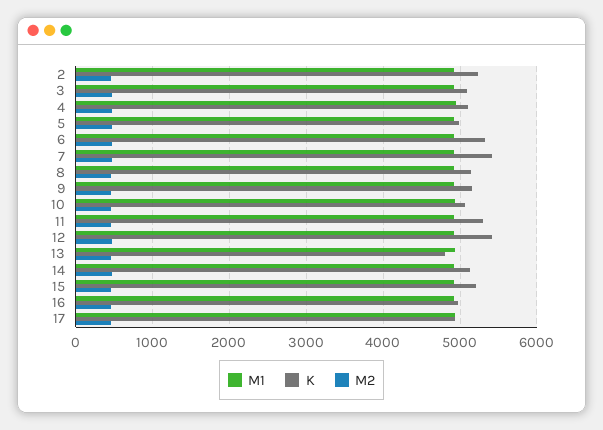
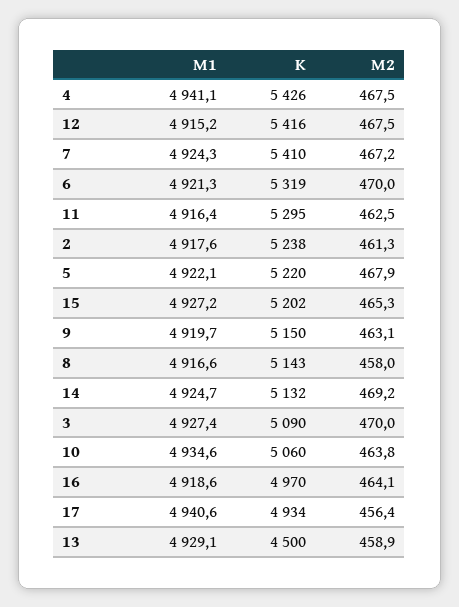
  {
    "M1": {
      "2": 4917.6,
      "3": 4927.4,
      "4": 4941.1,
      "5": 4922.1,
      "6": 4921.3,
      "7": 4924.3,
      "8": 4916.6,
      "9": 4919.7,
      "10": 4934.6,
      "11": 4916.4,
      "12": 4915.2,
      "13": 4929.1,
      "14": 4924.7,
      "15": 4927.2,
      "16": 4918.6,
      "17": 4940.6
    },
    "K": {
      "2": 5238,
      "3": 5090,
-     "4": 5100,
+     "4": 5426,
-     "5": 5000,
+     "5": 5220,
      "6": 5319,
      "7": 5410,
      "8": 5143,
      "9": 5150,
      "10": 5060,
      "11": 5295,
      "12": 5416,
-     "13": 4800,
+     "13": 4500,
      "14": 5132,
      "15": 5202,
      "16": 4970,
      "17": 4934
    },
    "M2": {
      "2": 461.3,
      "3": 470,
      "4": 467.5,
      "5": 467.9,
      "6": 470,
      "7": 467.2,
      "8": 458,
      "9": 463.1,
      "10": 463.8,
      "11": 462.5,
      "12": 467.5,
      "13": 458.9,
      "14": 469.2,
      "15": 465.3,
      "16": 464.1,
      "17": 456.4
    }
  }

